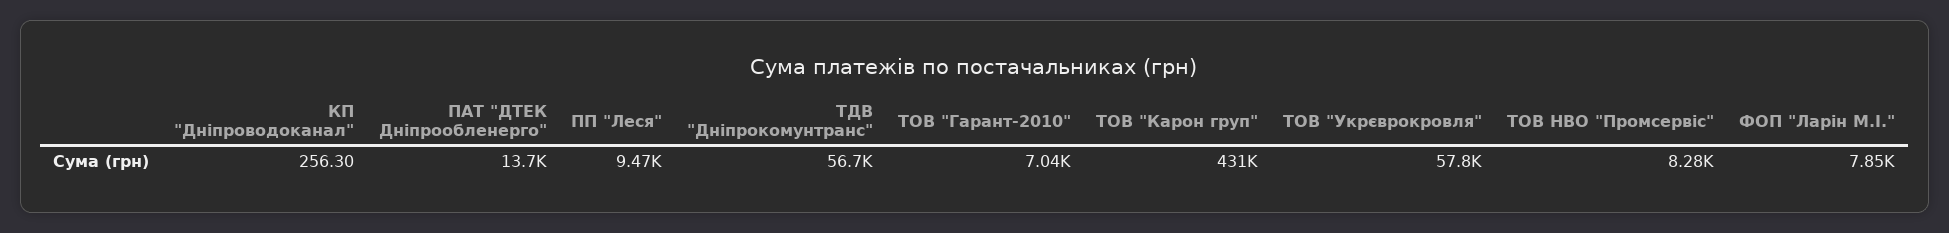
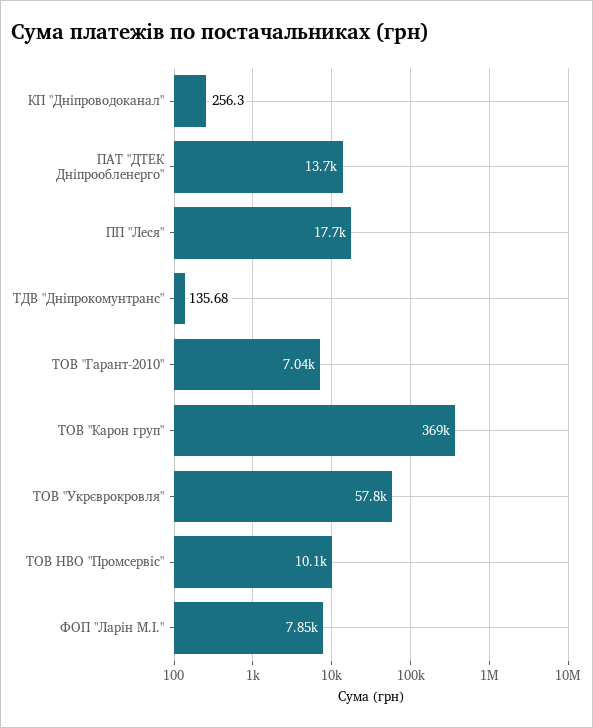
  {
    "КП \"Дніпроводоканал\"": 256.3,
    "ПАТ \"ДТЕК Дніпрообленерго\"": 13700,
-   "ПП \"Леся\"": 9470,
+   "ПП \"Леся\"": 17700,
-   "ТДВ \"Дніпрокомунтранс\"": 56700,
+   "ТДВ \"Дніпрокомунтранс\"": 135.68,
    "ТОВ \"Гарант-2010\"": 7040,
-   "ТОВ \"Карон груп\"": 431000,
+   "ТОВ \"Карон груп\"": 369000,
    "ТОВ \"Укрєврокровля\"": 57800,
-   "ТОВ НВО \"Промсервіс\"": 8280,
+   "ТОВ НВО \"Промсервіс\"": 10100,
    "ФОП \"Ларін М.І.\"": 7850
  }

